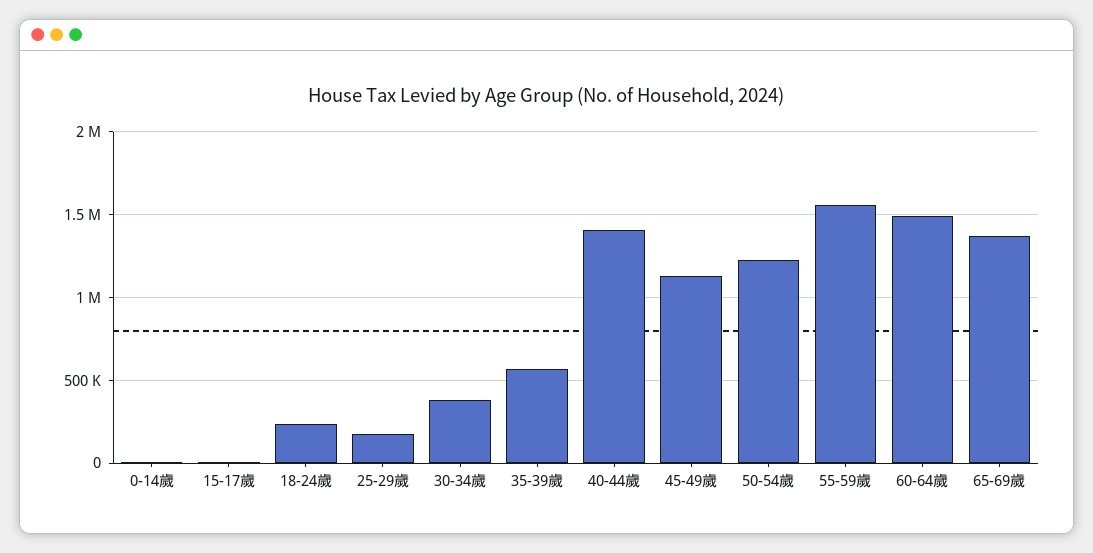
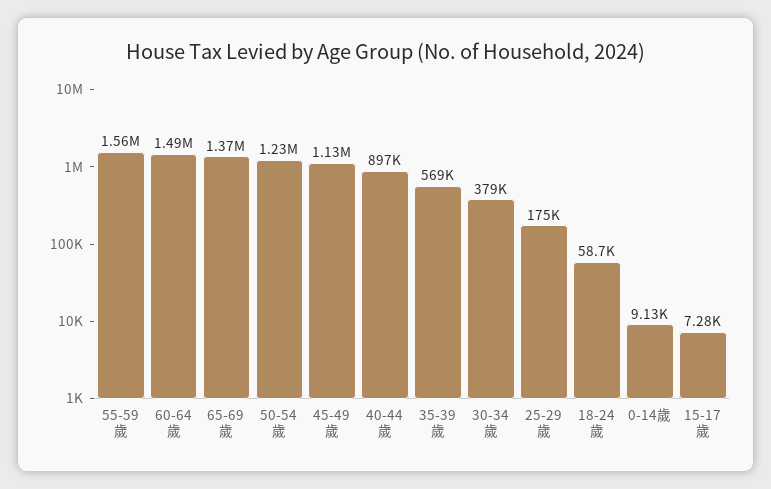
  {
    "0-14歲": 9130,
    "15-17歲": 7280,
-   "18-24歲": 250000,
+   "18-24歲": 58700,
    "25-29歲": 175000,
    "30-34歲": 379000,
    "35-39歲": 569000,
-   "40-44歲": 1400000,
+   "40-44歲": 897000,
    "45-49歲": 1130000,
    "50-54歲": 1230000,
    "55-59歲": 1560000,
    "60-64歲": 1490000,
    "65-69歲": 1370000
  }

